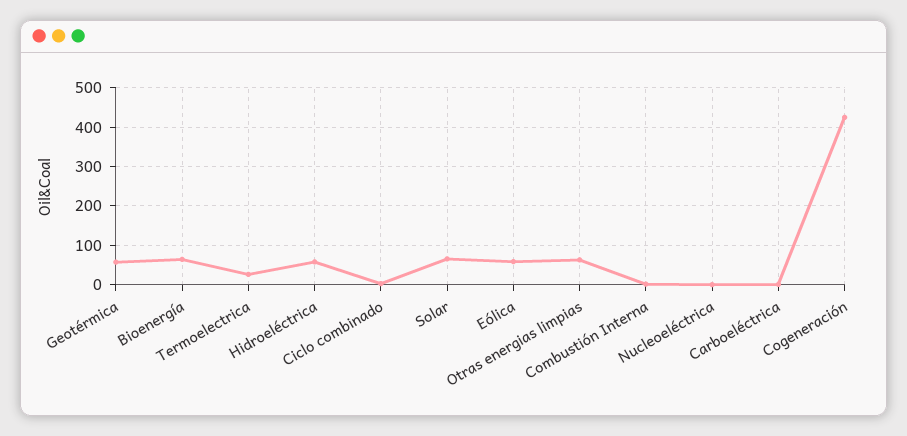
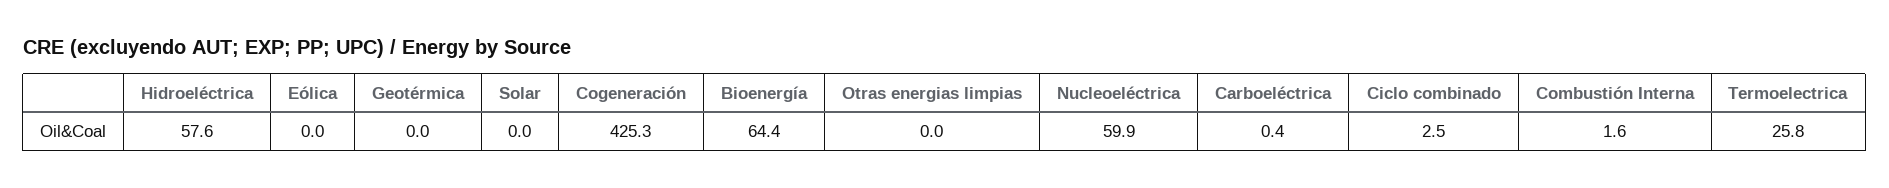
  {
-   "Geotérmica": 60,
+   "Geotérmica": 0,
    "Bioenergía": 64.4,
    "Termoelectrica": 25.8,
    "Hidroeléctrica": 57.6,
    "Ciclo combinado": 2.5,
-   "Solar": 60,
+   "Solar": 0,
-   "Eólica": 60,
+   "Eólica": 0,
-   "Otras energias limpias": 60,
+   "Otras energias limpias": 0,
    "Combustión Interna": 1.6,
-   "Nucleoeléctrica": 0,
+   "Nucleoeléctrica": 59.9,
    "Carboeléctrica": 0.4,
    "Cogeneración": 425.3
  }

